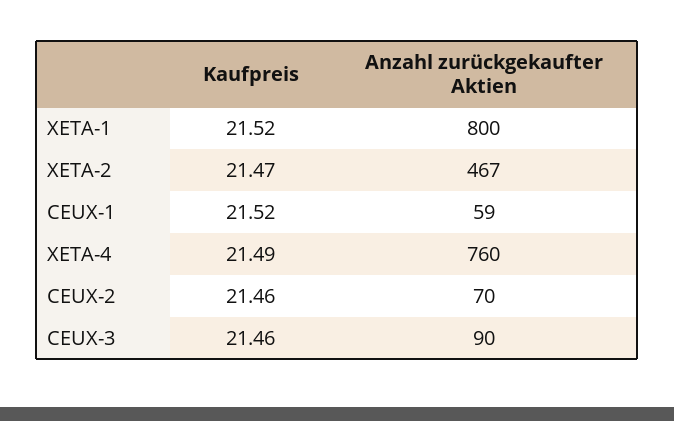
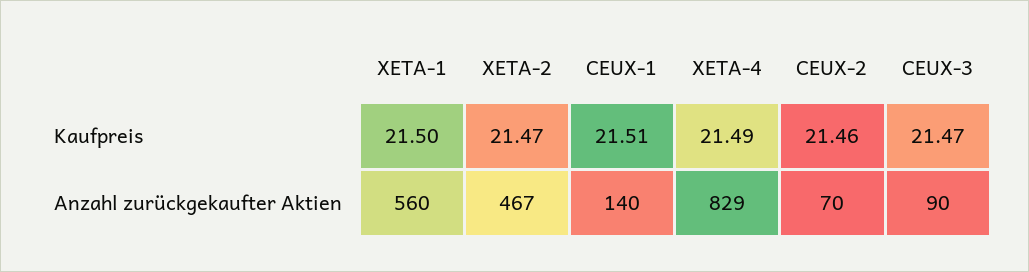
  {
    "Kaufpreis": {
-     "XETA-1": 21.52,
+     "XETA-1": 21.5,
      "XETA-2": 21.47,
-     "CEUX-1": 21.52,
+     "CEUX-1": 21.51,
      "XETA-4": 21.49,
      "CEUX-2": 21.46,
-     "CEUX-3": 21.46
+     "CEUX-3": 21.47
    },
    "Anzahl zurückgekaufter Aktien": {
-     "XETA-1": 800,
+     "XETA-1": 560,
      "XETA-2": 467,
-     "CEUX-1": 59,
+     "CEUX-1": 140,
-     "XETA-4": 760,
+     "XETA-4": 829,
      "CEUX-2": 70,
      "CEUX-3": 90
    }
  }

